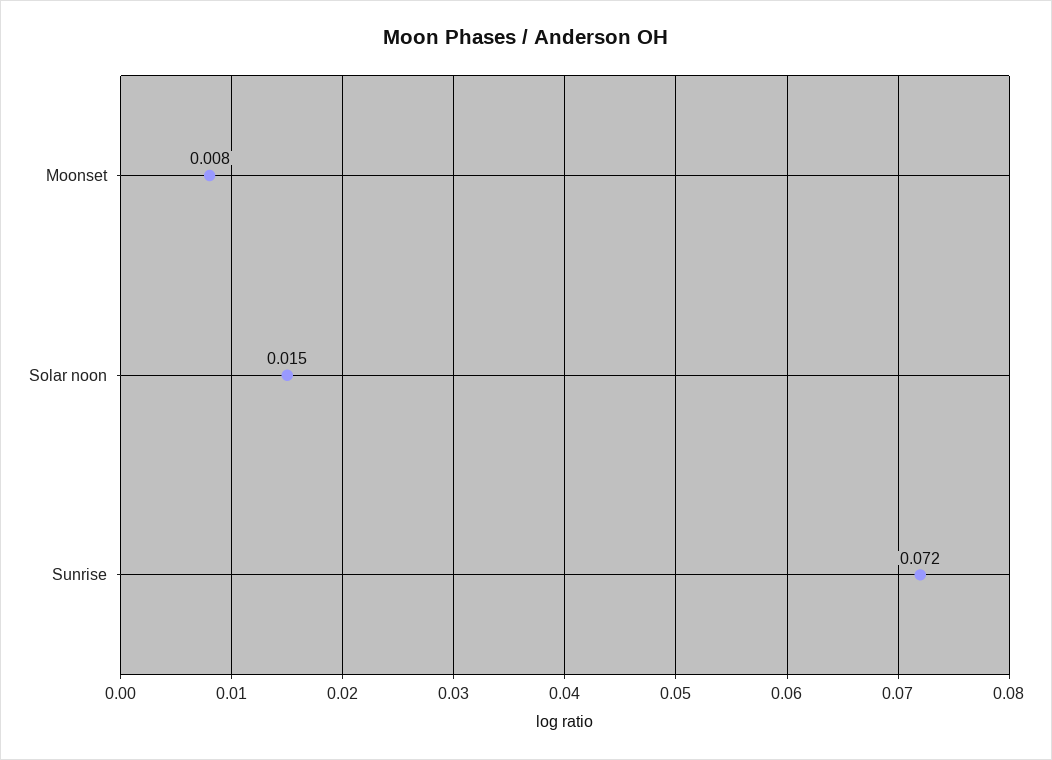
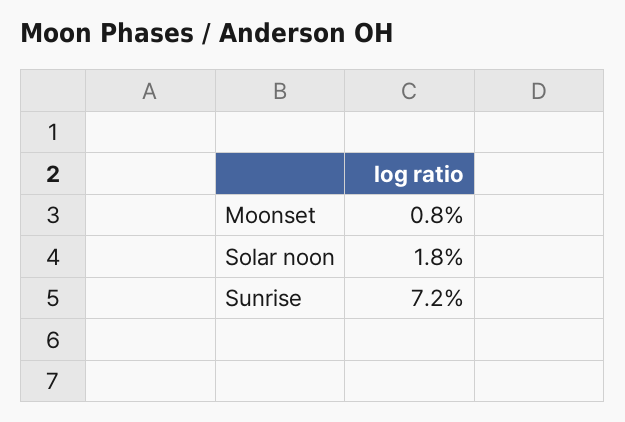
  {
    "Moonset": 0.008,
-   "Solar noon": 0.015,
+   "Solar noon": 0.018,
    "Sunrise": 0.072
  }

